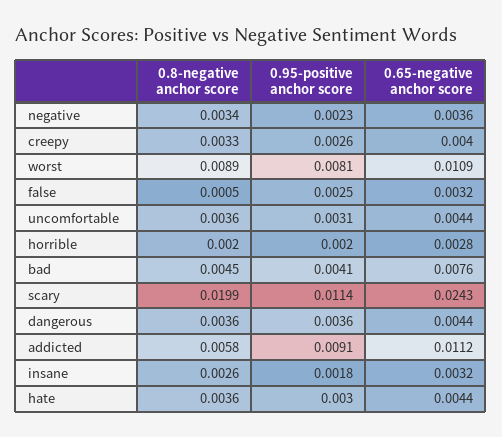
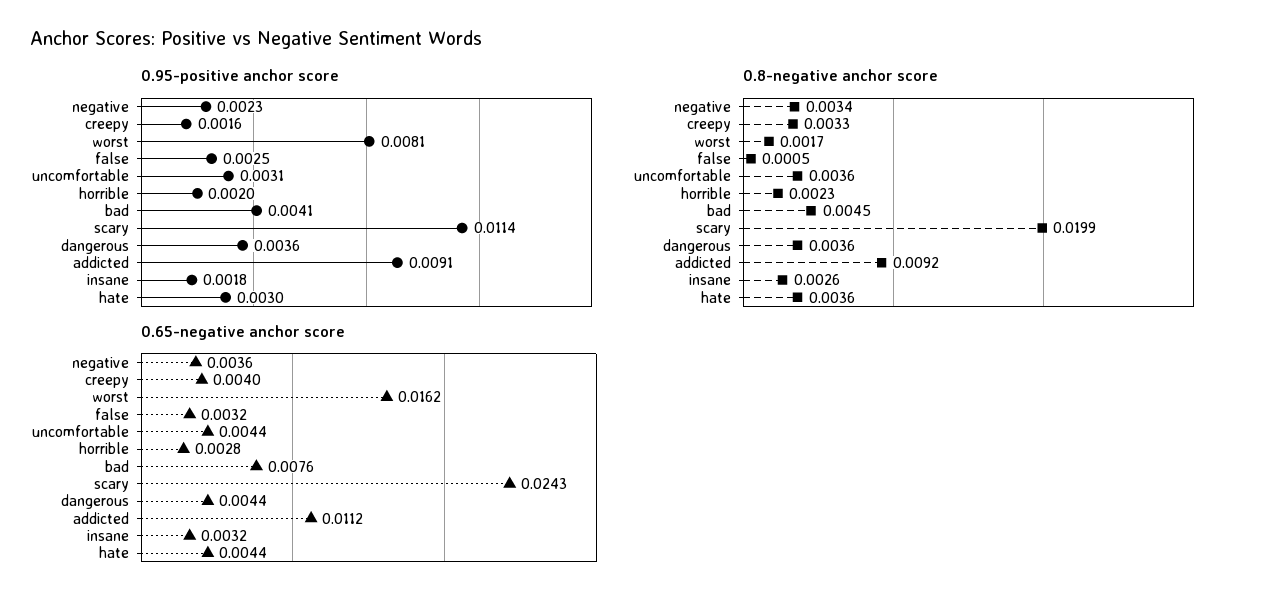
  {
    "0.8-negative anchor score": {
      "negative": 0.0034,
      "creepy": 0.0033,
-     "worst": 0.0089,
+     "worst": 0.0017,
      "false": 0.0005,
      "uncomfortable": 0.0036,
-     "horrible": 0.002,
+     "horrible": 0.0023,
      "bad": 0.0045,
      "scary": 0.0199,
      "dangerous": 0.0036,
-     "addicted": 0.0058,
+     "addicted": 0.0092,
      "insane": 0.0026,
      "hate": 0.0036
    },
    "0.95-positive anchor score": {
      "negative": 0.0023,
-     "creepy": 0.0026,
+     "creepy": 0.0016,
      "worst": 0.0081,
      "false": 0.0025,
      "uncomfortable": 0.0031,
      "horrible": 0.002,
      "bad": 0.0041,
      "scary": 0.0114,
      "dangerous": 0.0036,
      "addicted": 0.0091,
      "insane": 0.0018,
      "hate": 0.003
    },
    "0.65-negative anchor score": {
      "negative": 0.0036,
      "creepy": 0.004,
-     "worst": 0.0109,
+     "worst": 0.0162,
      "false": 0.0032,
      "uncomfortable": 0.0044,
      "horrible": 0.0028,
      "bad": 0.0076,
      "scary": 0.0243,
      "dangerous": 0.0044,
      "addicted": 0.0112,
      "insane": 0.0032,
      "hate": 0.0044
    }
  }

